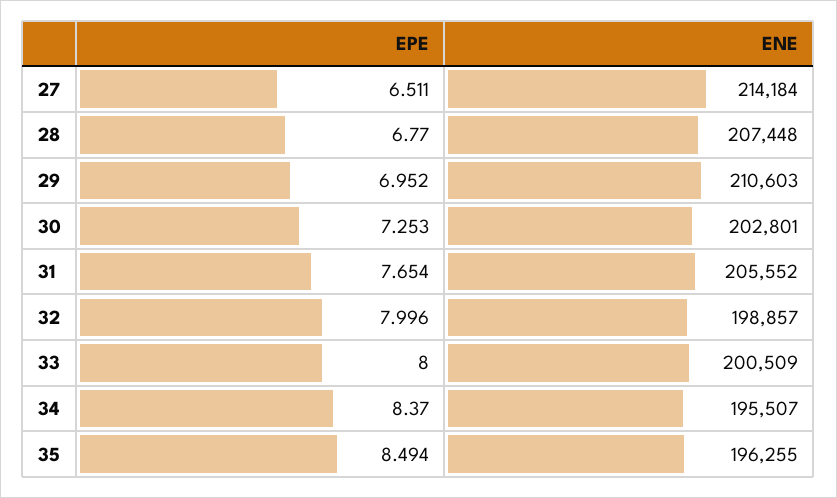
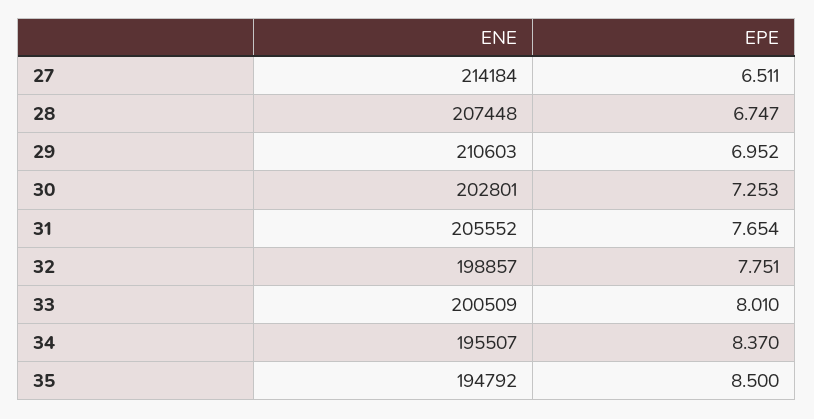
  {
    "EPE": {
      "27": 6.511,
-     "28": 6.77,
+     "28": 6.747,
      "29": 6.952,
      "30": 7.253,
      "31": 7.654,
-     "32": 7.996,
+     "32": 7.751,
-     "33": 8,
+     "33": 8.01,
      "34": 8.37,
-     "35": 8.494
+     "35": 8.5
    },
    "ENE": {
      "27": 214184,
      "28": 207448,
      "29": 210603,
      "30": 202801,
      "31": 205552,
      "32": 198857,
      "33": 200509,
      "34": 195507,
-     "35": 196255
+     "35": 194792
    }
  }

